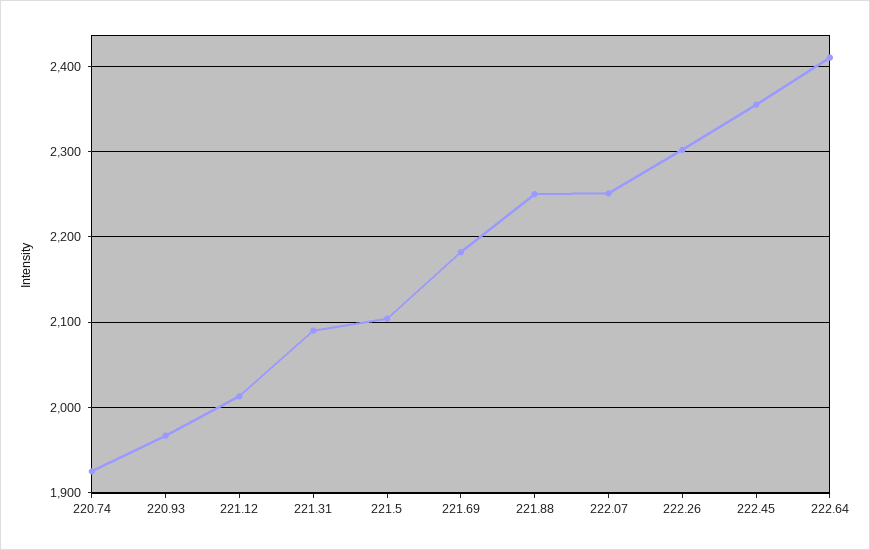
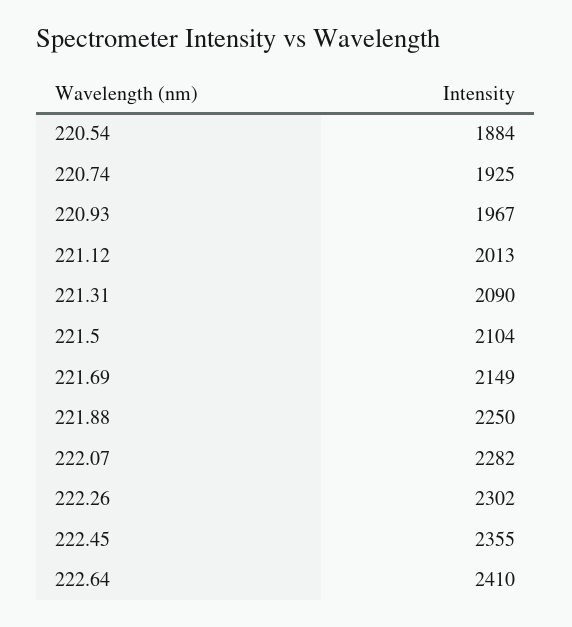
  {
    "220.74": 1925,
    "220.93": 1967,
    "221.12": 2013,
    "221.31": 2090,
    "221.5": 2104,
-   "221.69": 2180,
+   "221.69": 2149,
    "221.88": 2250,
-   "222.07": 2250,
+   "222.07": 2282,
    "222.26": 2302,
    "222.45": 2355,
-   "222.64": 2410
+   "222.64": 2410,
+   "220.54": 1884
  }

